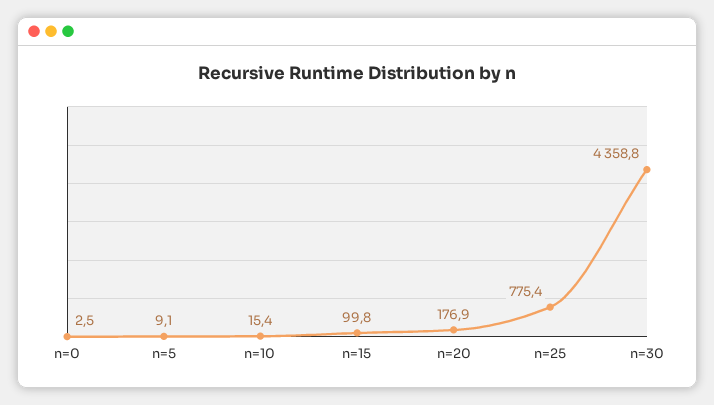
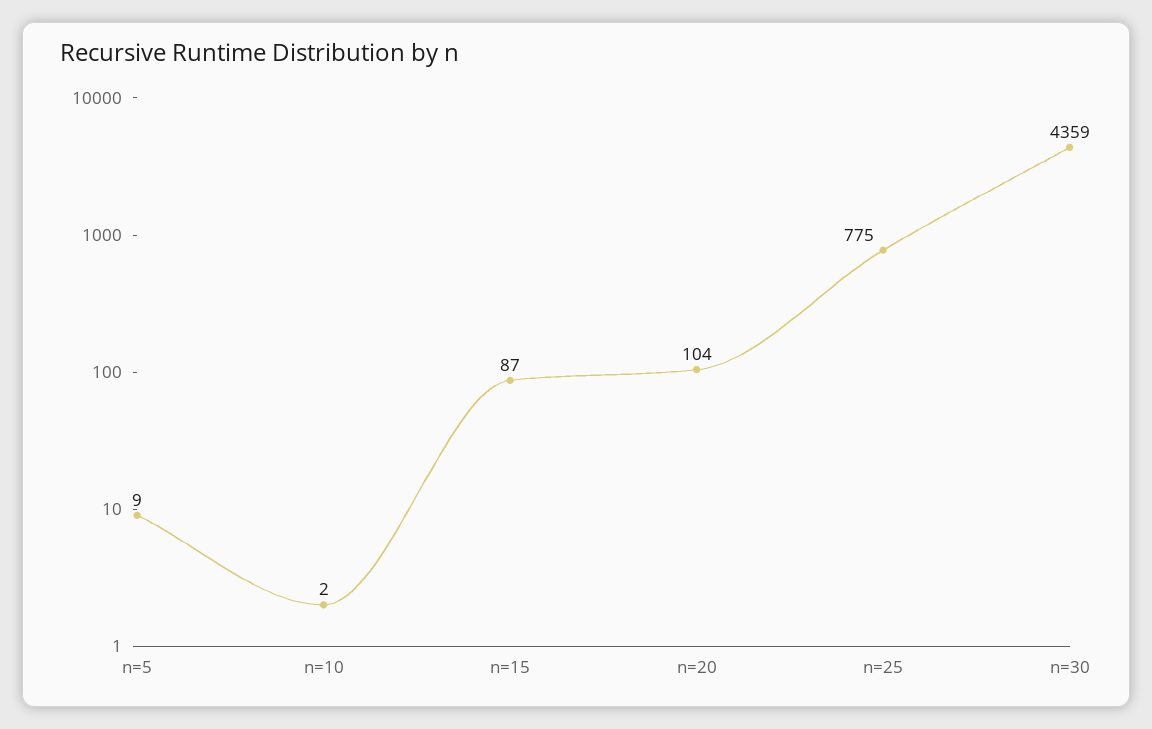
  {
-   "n=0": 2.5,
    "n=5": 9.1,
-   "n=10": 15.4,
+   "n=10": 2,
-   "n=15": 99.8,
+   "n=15": 87,
-   "n=20": 176.9,
+   "n=20": 104,
    "n=25": 775.4,
    "n=30": 4358.8
  }

